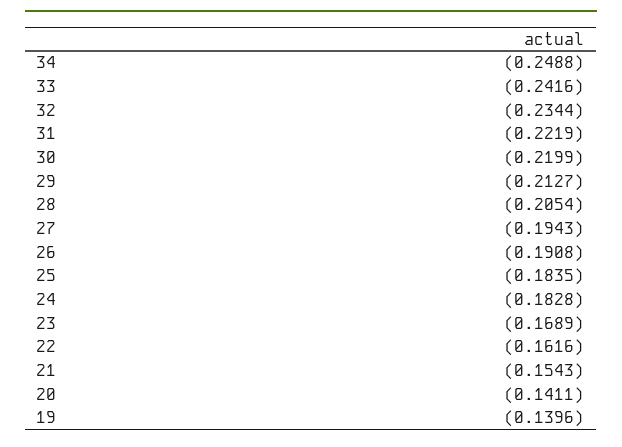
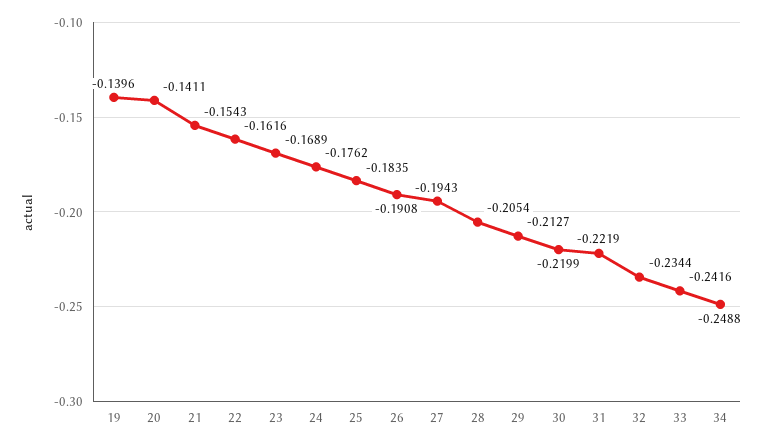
  {
    "34": -0.2488,
    "33": -0.2416,
    "32": -0.2344,
    "31": -0.2219,
    "30": -0.2199,
    "29": -0.2127,
    "28": -0.2054,
    "27": -0.1943,
    "26": -0.1908,
    "25": -0.1835,
-   "24": -0.1828,
+   "24": -0.1762,
    "23": -0.1689,
    "22": -0.1616,
    "21": -0.1543,
    "20": -0.1411,
    "19": -0.1396
  }

